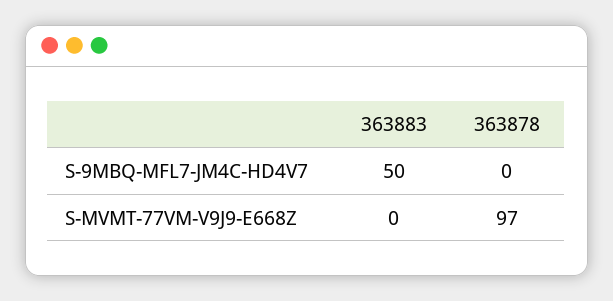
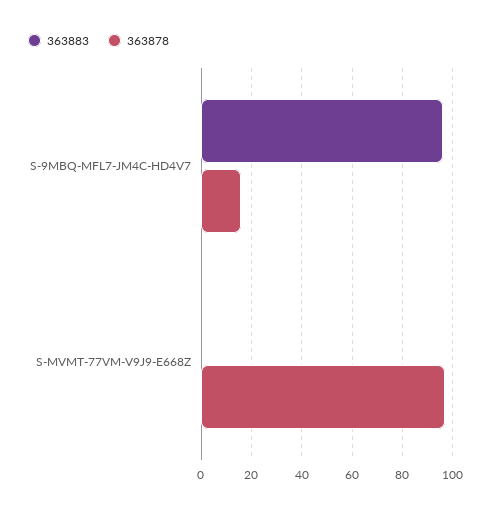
  {
    "363883": {
-     "S-9MBQ-MFL7-JM4C-HD4V7": 50,
+     "S-9MBQ-MFL7-JM4C-HD4V7": 95,
      "S-MVMT-77VM-V9J9-E668Z": 0
    },
    "363878": {
-     "S-9MBQ-MFL7-JM4C-HD4V7": 0,
+     "S-9MBQ-MFL7-JM4C-HD4V7": 15,
      "S-MVMT-77VM-V9J9-E668Z": 97
    }
  }

